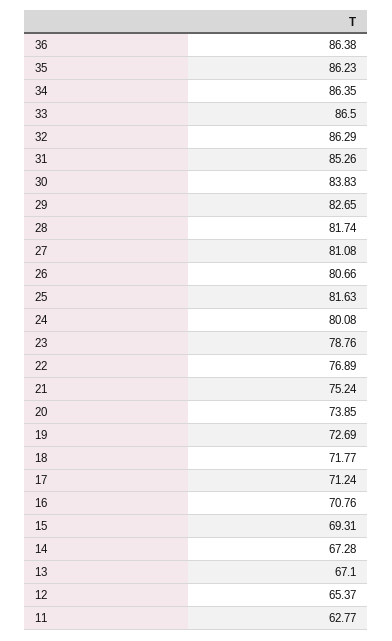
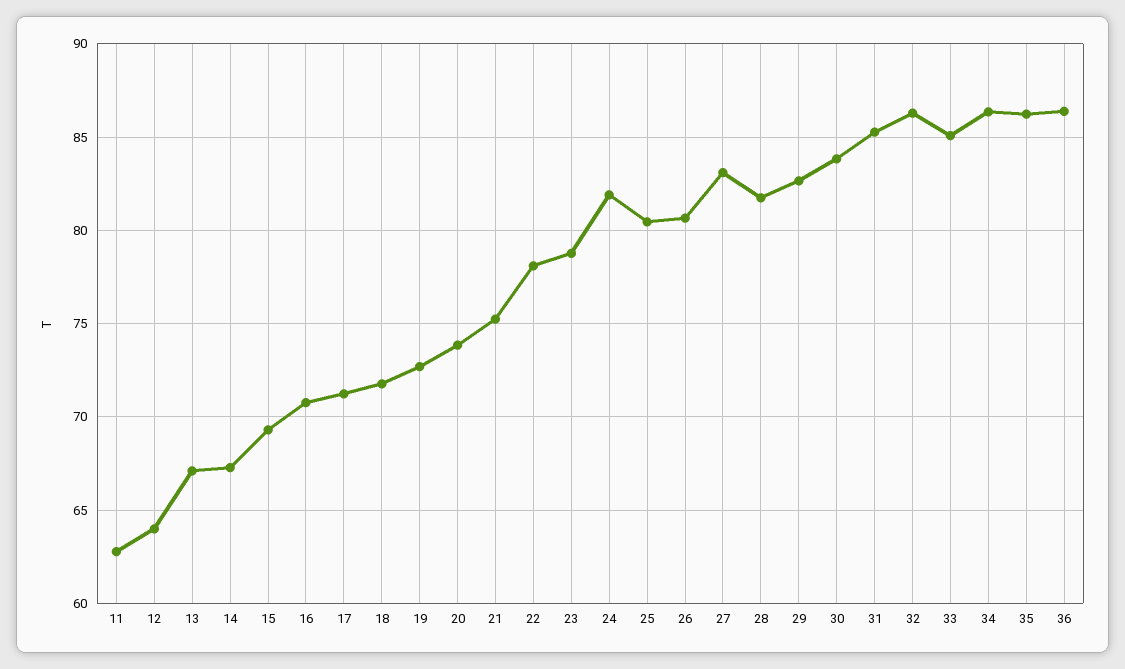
  {
    "36": 86.38,
    "35": 86.23,
    "34": 86.35,
-   "33": 86.5,
+   "33": 85,
    "32": 86.29,
    "31": 85.26,
    "30": 83.83,
    "29": 82.65,
    "28": 81.74,
-   "27": 81.08,
+   "27": 83,
    "26": 80.66,
-   "25": 81.63,
+   "25": 80.5,
-   "24": 80.08,
+   "24": 82,
    "23": 78.76,
-   "22": 76.89,
+   "22": 78,
    "21": 75.24,
    "20": 73.85,
    "19": 72.69,
    "18": 71.77,
    "17": 71.24,
    "16": 70.76,
    "15": 69.31,
    "14": 67.28,
    "13": 67.1,
-   "12": 65.37,
+   "12": 64,
    "11": 62.77
  }

